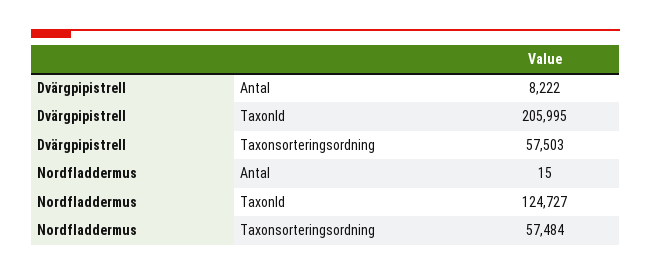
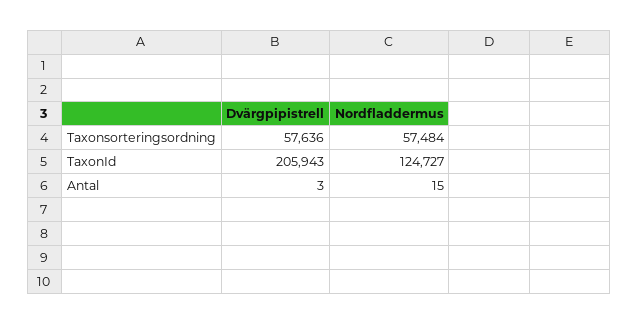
  {
    "Dvärgpipistrell": {
-     "Antal": 8222,
+     "Antal": 3,
-     "TaxonId": 205995,
+     "TaxonId": 205943,
-     "Taxonsorteringsordning": 57503
+     "Taxonsorteringsordning": 57636
    },
    "Nordfladdermus": {
      "Antal": 15,
      "TaxonId": 124727,
      "Taxonsorteringsordning": 57484
    }
  }

